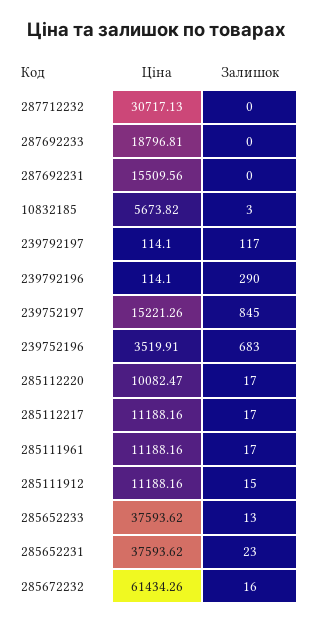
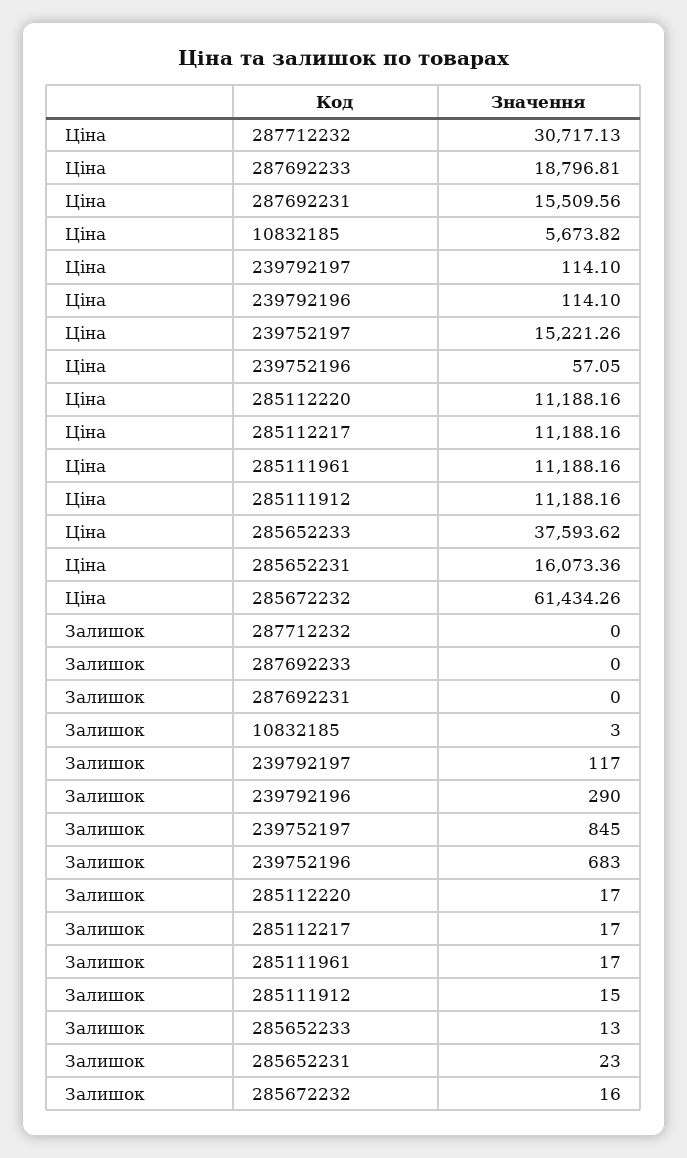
  {
    "Ціна": {
      "287712232": 30717.13,
      "287692233": 18796.81,
      "287692231": 15509.56,
      "10832185": 5673.82,
      "239792197": 114.1,
      "239792196": 114.1,
      "239752197": 15221.26,
-     "239752196": 3519.91,
+     "239752196": 57.05,
-     "285112220": 10082.47,
+     "285112220": 11188.16,
      "285112217": 11188.16,
      "285111961": 11188.16,
      "285111912": 11188.16,
      "285652233": 37593.62,
-     "285652231": 37593.62,
+     "285652231": 16073.36,
      "285672232": 61434.26
    },
    "Залишок": {
      "287712232": 0,
      "287692233": 0,
      "287692231": 0,
      "10832185": 3,
      "239792197": 117,
      "239792196": 290,
      "239752197": 845,
      "239752196": 683,
      "285112220": 17,
      "285112217": 17,
      "285111961": 17,
      "285111912": 15,
      "285652233": 13,
      "285652231": 23,
      "285672232": 16
    }
  }

